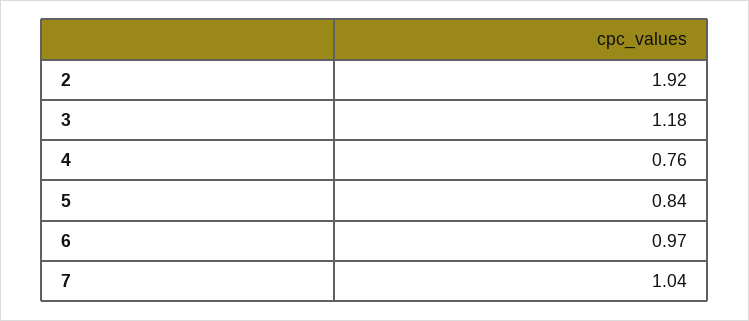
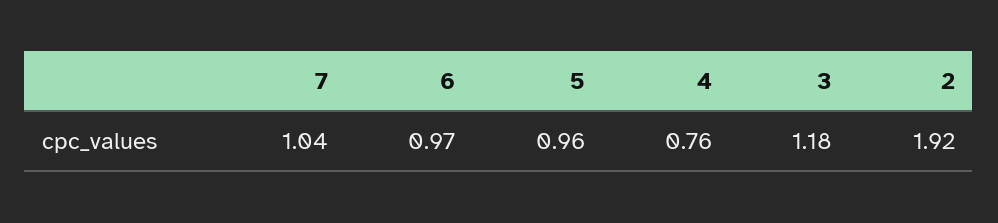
  {
    "2": 1.92,
    "3": 1.18,
    "4": 0.76,
-   "5": 0.84,
+   "5": 0.96,
    "6": 0.97,
    "7": 1.04
  }

